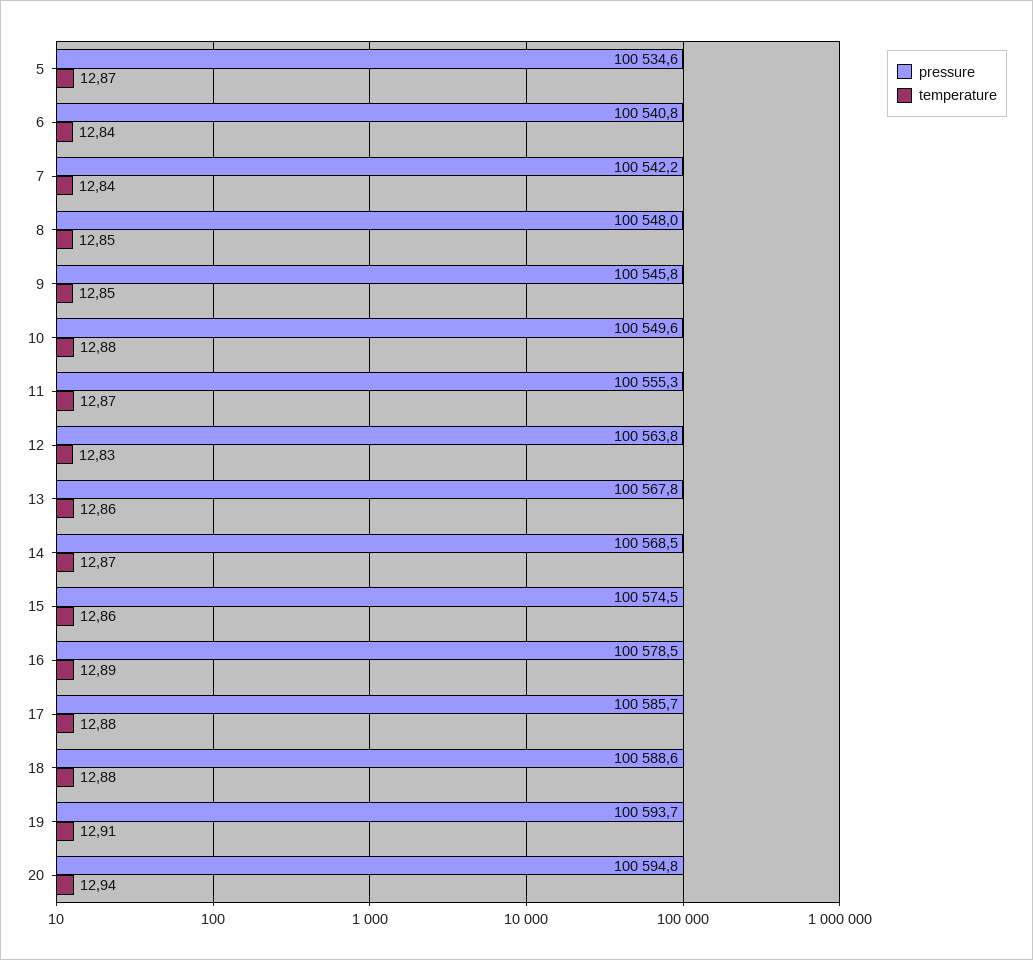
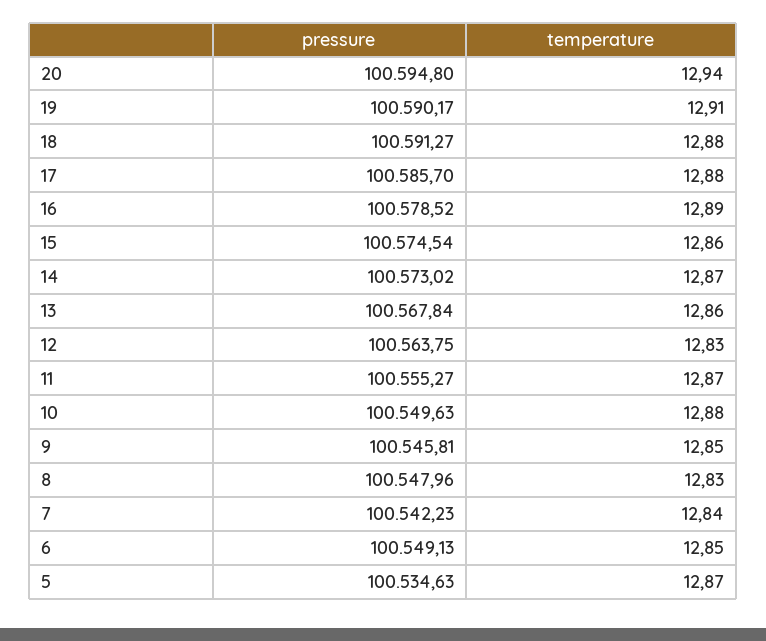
  {
    "pressure": {
      "5": 100534.63,
-     "6": 100540.8,
+     "6": 100549.13,
      "7": 100542.23,
      "8": 100547.96,
      "9": 100545.81,
      "10": 100549.63,
      "11": 100555.27,
      "12": 100563.75,
      "13": 100567.84,
-     "14": 100568.5,
+     "14": 100573.02,
      "15": 100574.54,
      "16": 100578.52,
      "17": 100585.7,
-     "18": 100588.6,
+     "18": 100591.27,
-     "19": 100593.7,
+     "19": 100590.17,
      "20": 100594.8
    },
    "temperature": {
      "5": 12.87,
-     "6": 12.84,
+     "6": 12.85,
      "7": 12.84,
-     "8": 12.85,
+     "8": 12.83,
      "9": 12.85,
      "10": 12.88,
      "11": 12.87,
      "12": 12.83,
      "13": 12.86,
      "14": 12.87,
      "15": 12.86,
      "16": 12.89,
      "17": 12.88,
      "18": 12.88,
      "19": 12.91,
      "20": 12.94
    }
  }

